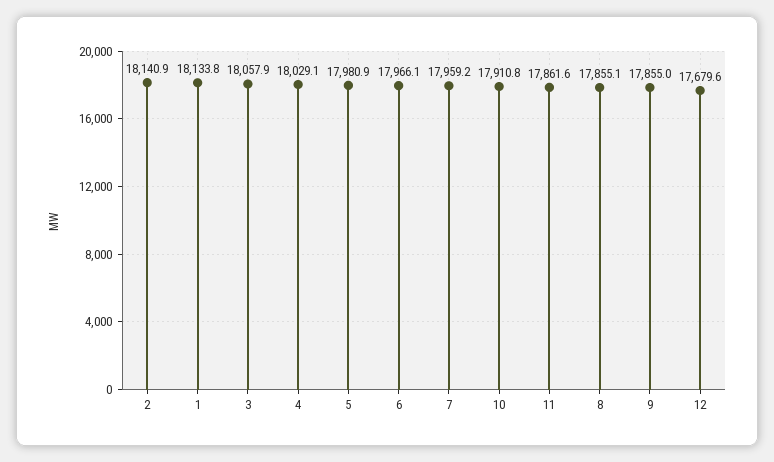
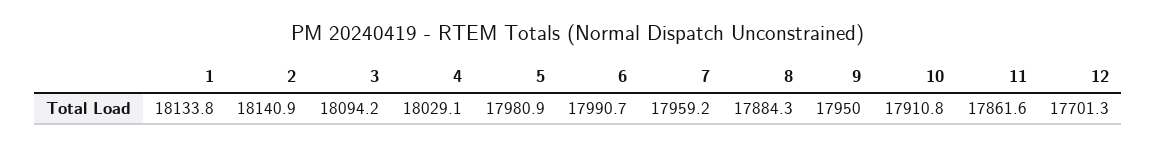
  {
    "2": 18140.9,
    "1": 18133.8,
-   "3": 18057.9,
+   "3": 18094.2,
    "4": 18029.1,
    "5": 17980.9,
-   "6": 17966.1,
+   "6": 17990.7,
    "7": 17959.2,
    "10": 17910.8,
    "11": 17861.6,
-   "8": 17855.1,
+   "8": 17884.3,
-   "9": 17855,
+   "9": 17950,
-   "12": 17679.6
+   "12": 17701.3
  }

